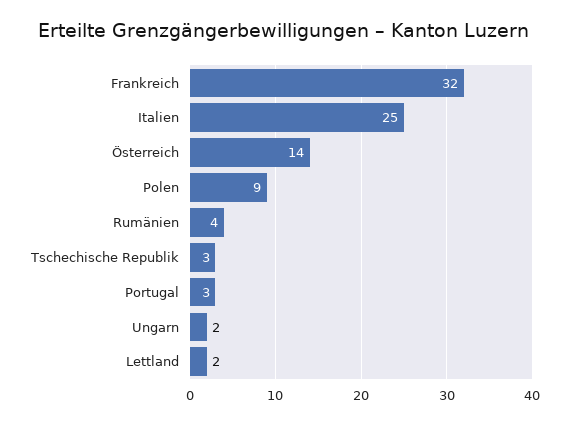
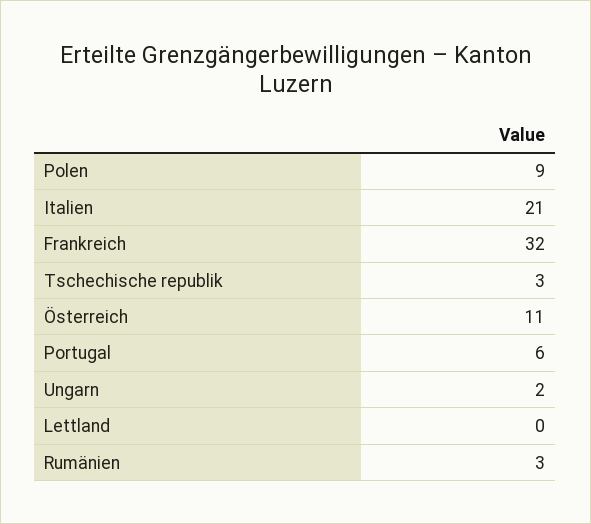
  {
    "Frankreich": 32,
-   "Italien": 25,
+   "Italien": 21,
-   "Österreich": 14,
+   "Österreich": 11,
    "Polen": 9,
-   "Rumänien": 4,
+   "Rumänien": 3,
    "Tschechische Republik": 3,
-   "Portugal": 3,
+   "Portugal": 6,
    "Ungarn": 2,
-   "Lettland": 2
+   "Lettland": 0
  }

